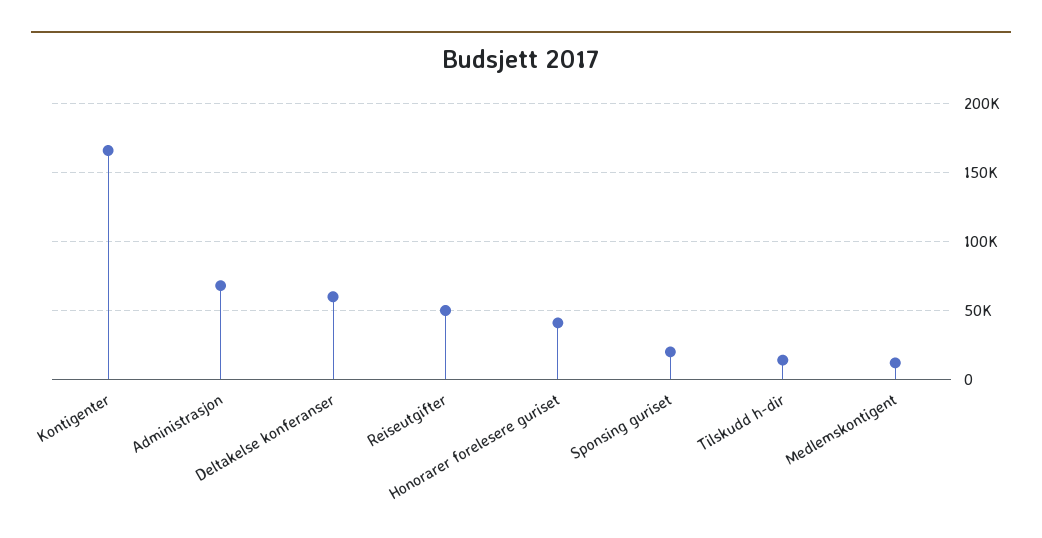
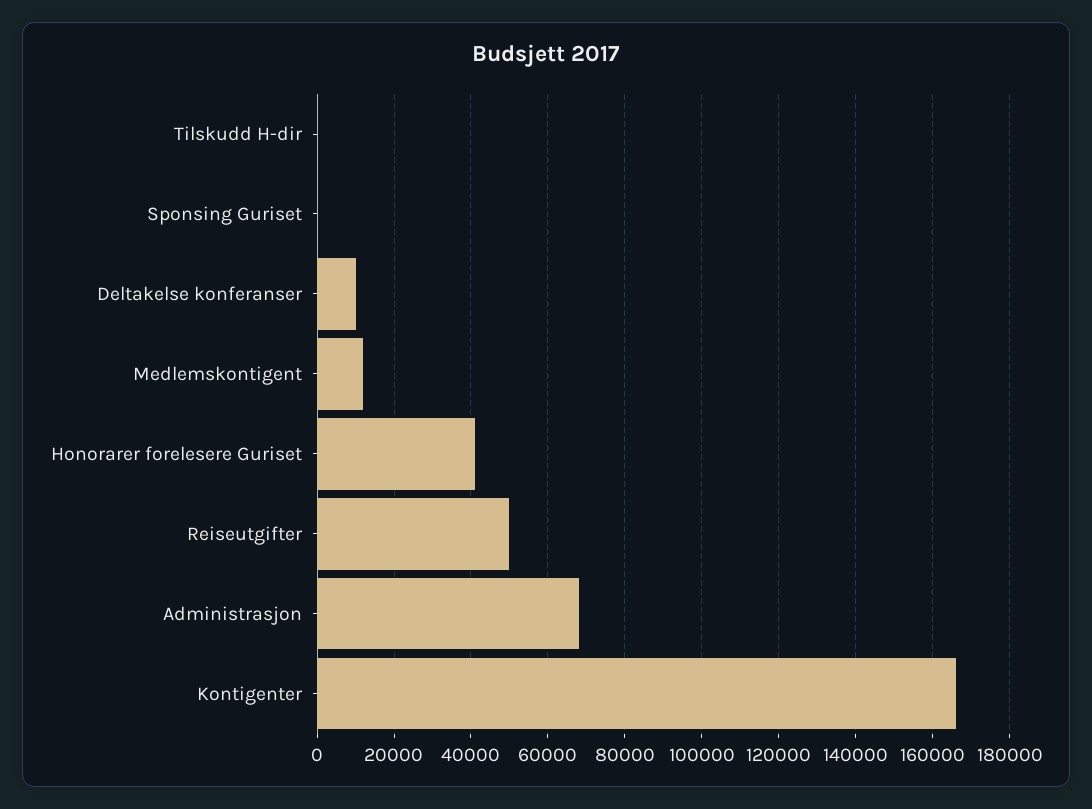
  {
    "Kontigenter": 166000,
    "Administrasjon": 68000,
-   "Deltakelse konferanser": 60000,
+   "Deltakelse konferanser": 10000,
    "Reiseutgifter": 50000,
    "Honorarer forelesere guriset": 42000,
-   "Sponsing guriset": 20000,
+   "Sponsing guriset": 0,
-   "Tilskudd h-dir": 15000,
+   "Tilskudd h-dir": 0,
    "Medlemskontigent": 12000
  }

